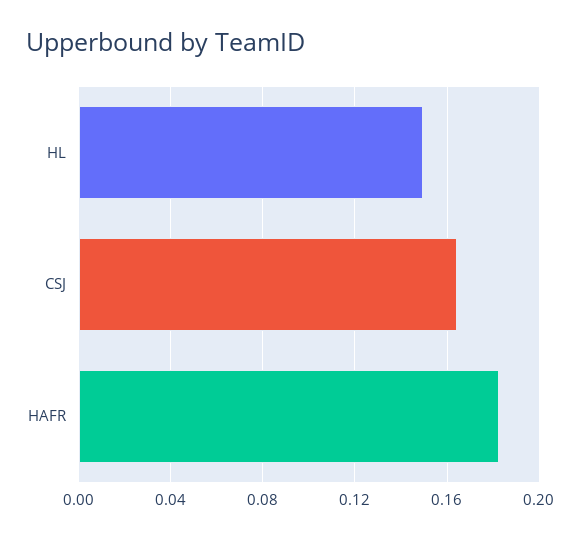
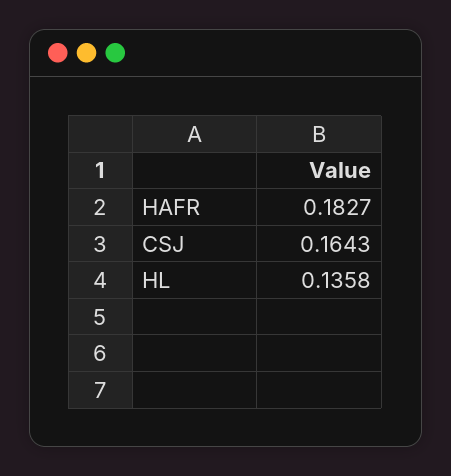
  {
-   "HL": 0.15,
+   "HL": 0.1358,
    "CSJ": 0.1643,
    "HAFR": 0.1827
  }

